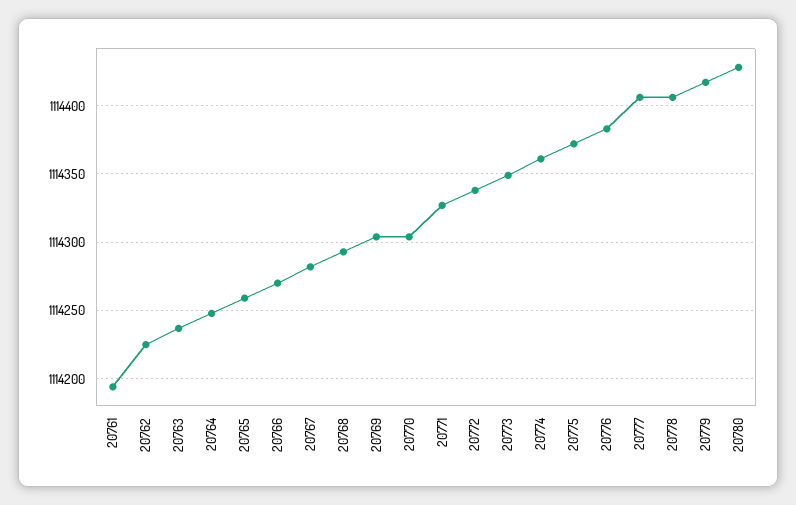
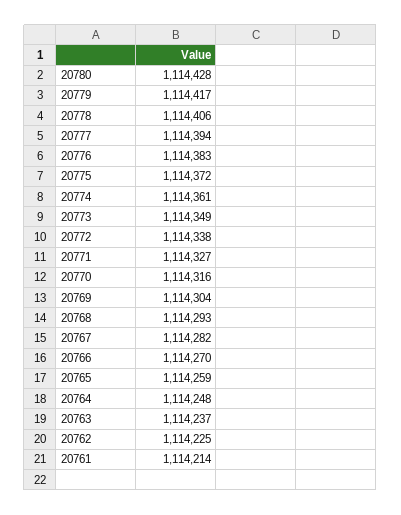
  {
-   "20761": 1114195,
+   "20761": 1114214,
    "20762": 1114225,
    "20763": 1114237,
    "20764": 1114248,
    "20765": 1114259,
    "20766": 1114270,
    "20767": 1114282,
    "20768": 1114293,
    "20769": 1114304,
-   "20770": 1114305,
+   "20770": 1114316,
    "20771": 1114327,
    "20772": 1114338,
    "20773": 1114349,
    "20774": 1114361,
    "20775": 1114372,
    "20776": 1114383,
-   "20777": 1114405,
+   "20777": 1114394,
    "20778": 1114406,
    "20779": 1114417,
    "20780": 1114428
  }

